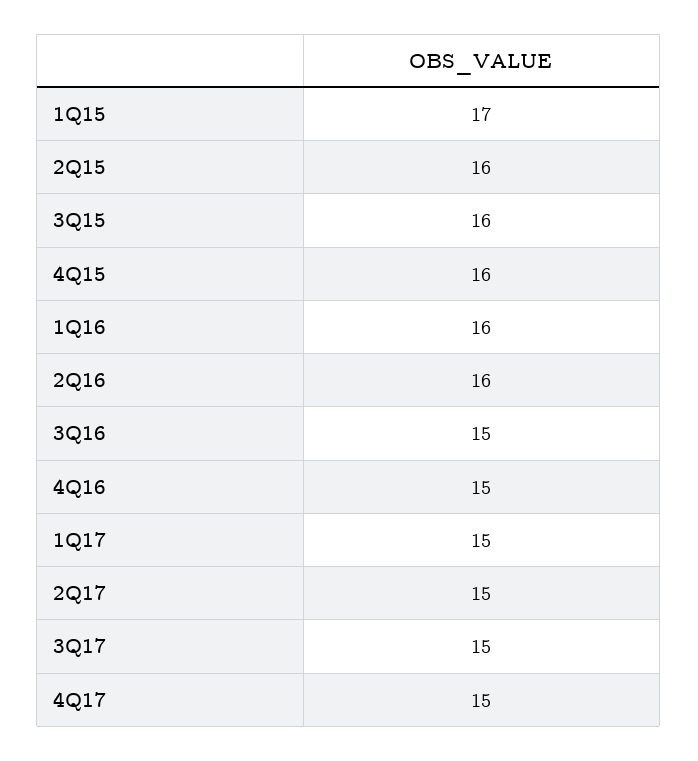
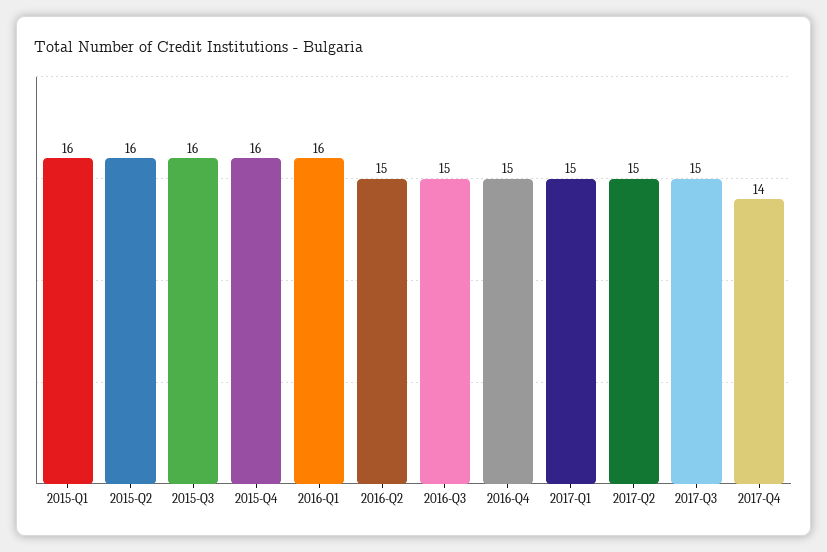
  {
-   "1Q15": 17,
+   "1Q15": 16,
    "2Q15": 16,
    "3Q15": 16,
    "4Q15": 16,
    "1Q16": 16,
-   "2Q16": 16,
+   "2Q16": 15,
    "3Q16": 15,
    "4Q16": 15,
    "1Q17": 15,
    "2Q17": 15,
    "3Q17": 15,
-   "4Q17": 15
+   "4Q17": 14
  }

